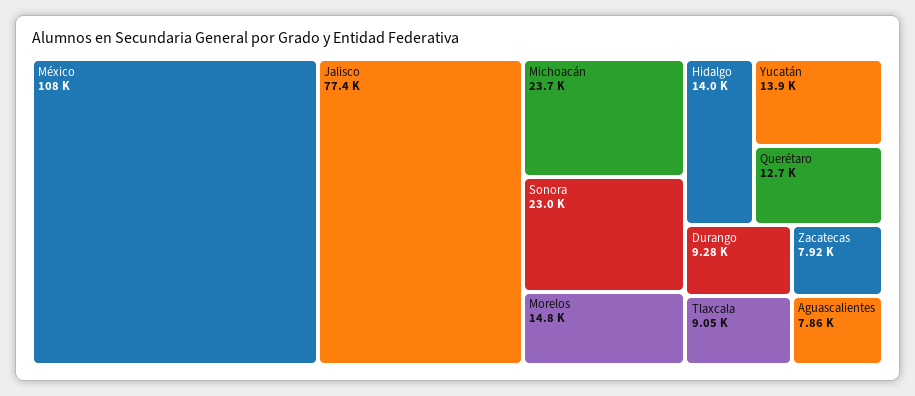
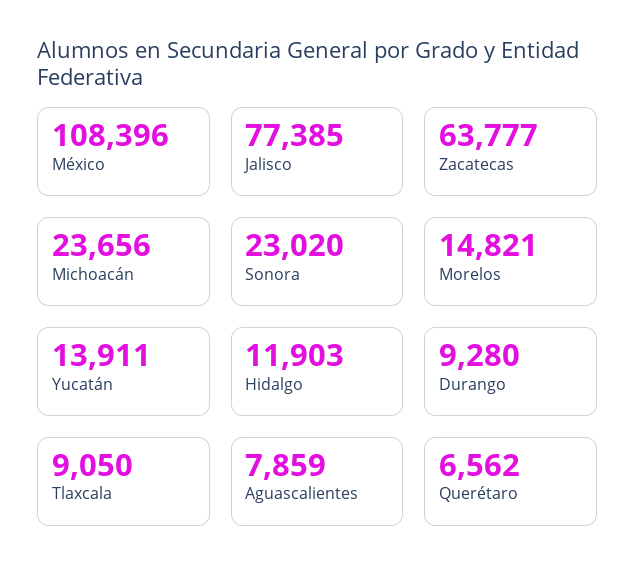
  {
    "México": 108396,
    "Jalisco": 77385,
    "Michoacán": 23656,
    "Sonora": 23020,
    "Morelos": 14821,
-   "Hidalgo": 14000,
+   "Hidalgo": 11903,
    "Yucatán": 13911,
-   "Querétaro": 12700,
+   "Querétaro": 6562,
    "Durango": 9280,
    "Tlaxcala": 9050,
-   "Zacatecas": 7920,
+   "Zacatecas": 63777,
    "Aguascalientes": 7859
  }

